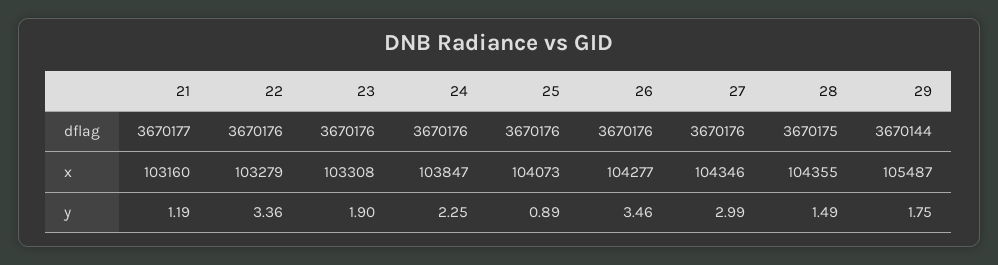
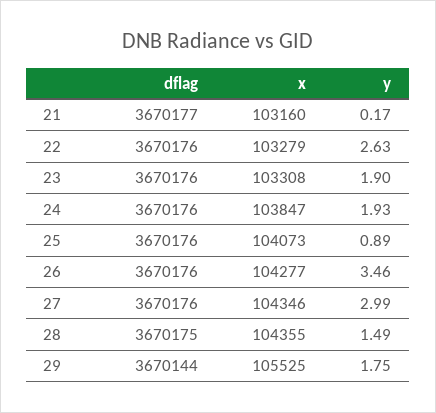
  {
    "21": {
      "dflag": 3670177,
      "x": 103160,
-     "y": 1.19
+     "y": 0.17
    },
    "22": {
      "dflag": 3670176,
      "x": 103279,
-     "y": 3.36
+     "y": 2.63
    },
    "23": {
      "dflag": 3670176,
      "x": 103308,
      "y": 1.9
    },
    "24": {
      "dflag": 3670176,
      "x": 103847,
-     "y": 2.25
+     "y": 1.93
    },
    "25": {
      "dflag": 3670176,
      "x": 104073,
      "y": 0.89
    },
    "26": {
      "dflag": 3670176,
      "x": 104277,
      "y": 3.46
    },
    "27": {
      "dflag": 3670176,
      "x": 104346,
      "y": 2.99
    },
    "28": {
      "dflag": 3670175,
      "x": 104355,
      "y": 1.49
    },
    "29": {
      "dflag": 3670144,
-     "x": 105487,
+     "x": 105525,
      "y": 1.75
    }
  }

